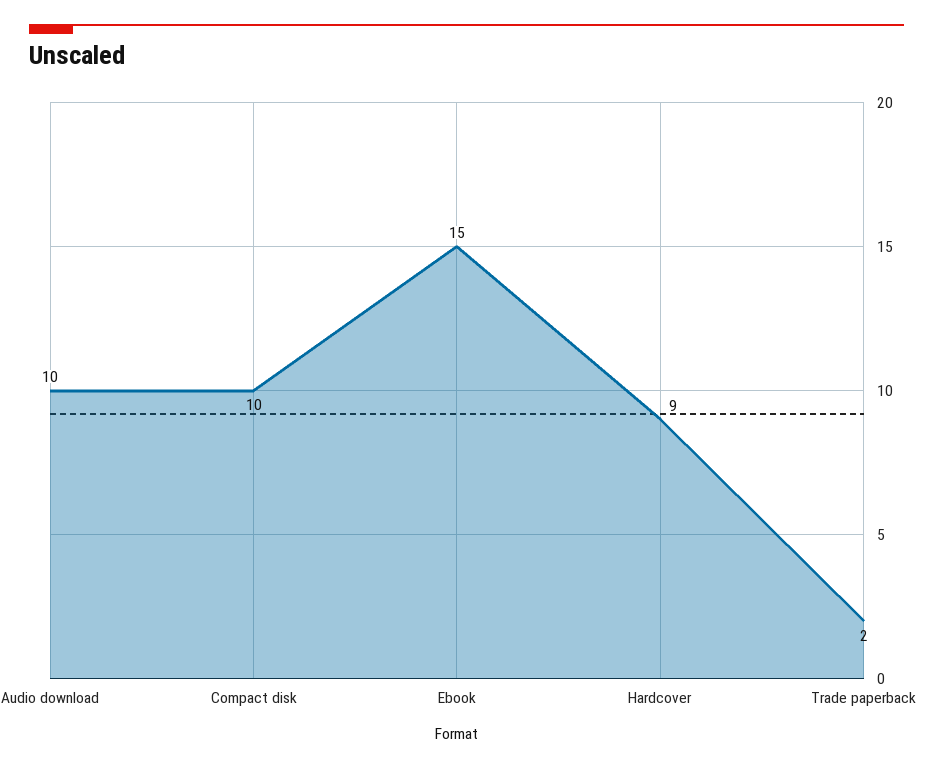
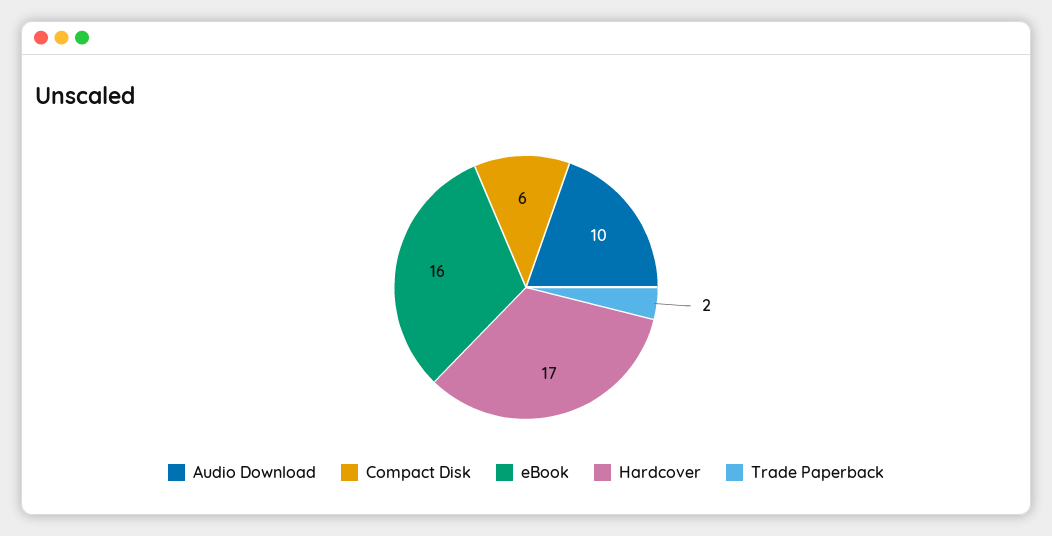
  {
    "Audio download": 10,
-   "Compact disk": 10,
+   "Compact disk": 6,
-   "Ebook": 15,
+   "Ebook": 16,
-   "Hardcover": 9,
+   "Hardcover": 17,
    "Trade paperback": 2
  }

